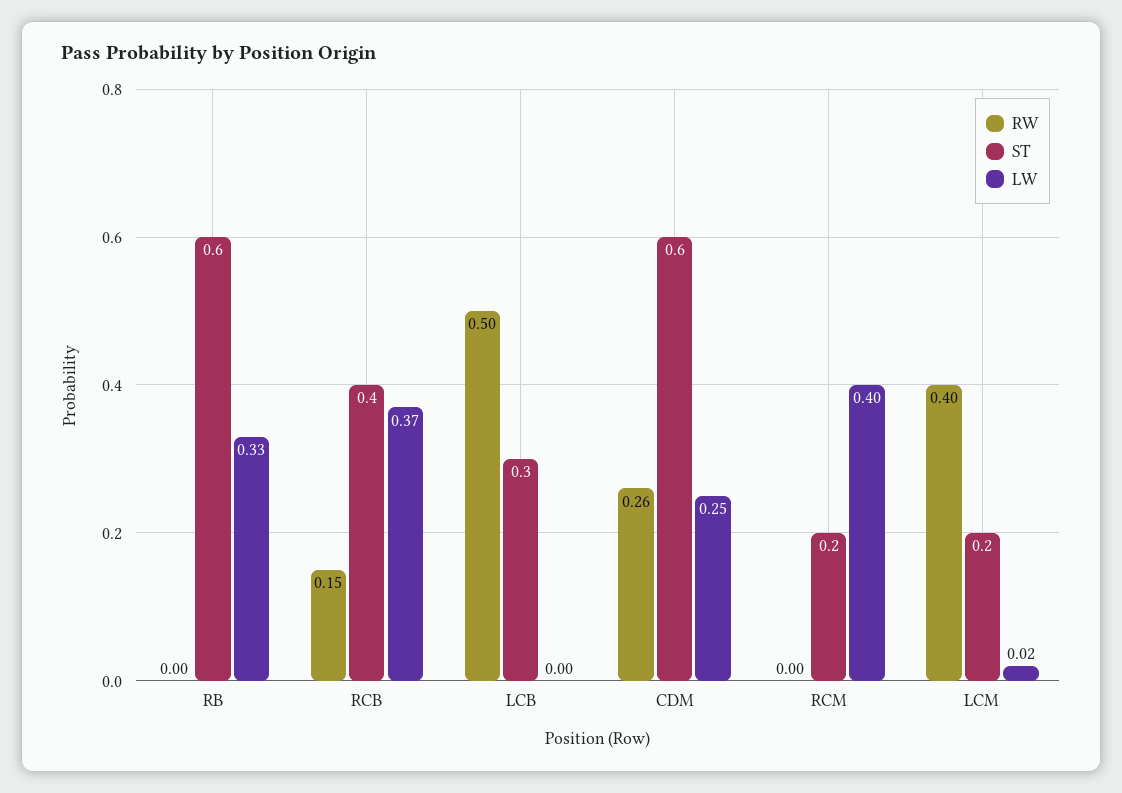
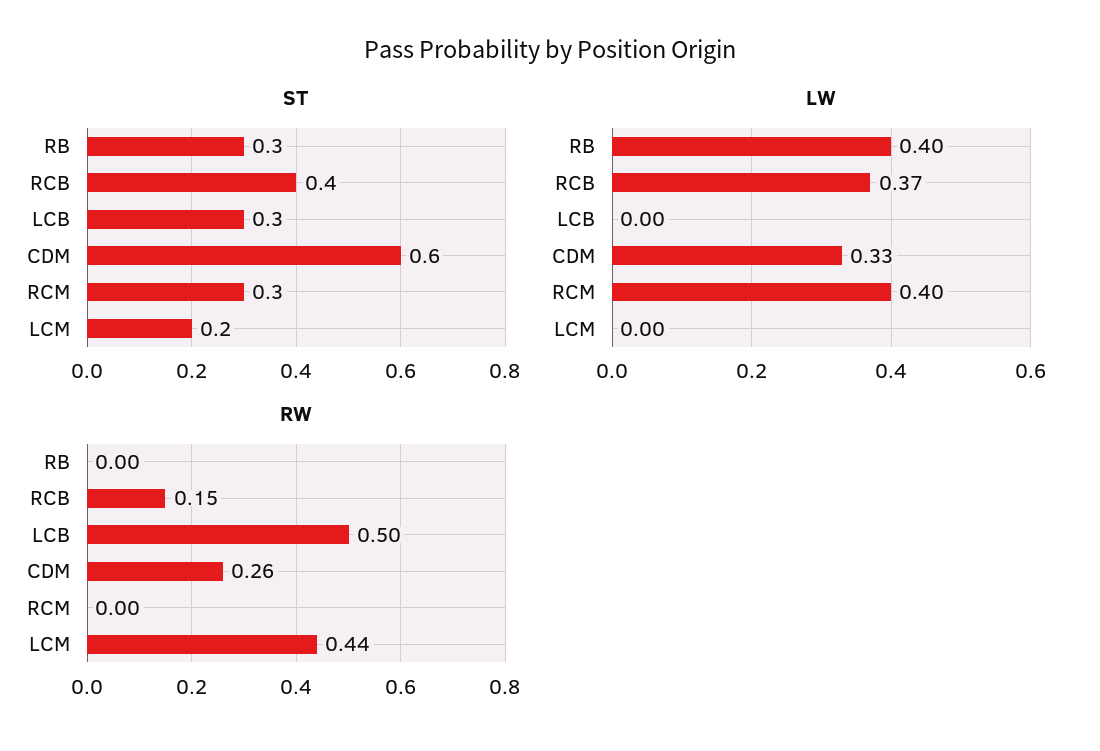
  {
    "RW": {
      "RB": 0,
      "RCB": 0.15,
      "LCB": 0.5,
      "CDM": 0.26,
      "RCM": 0,
-     "LCM": 0.4
+     "LCM": 0.44
    },
    "ST": {
-     "RB": 0.6,
+     "RB": 0.3,
      "RCB": 0.4,
      "LCB": 0.3,
      "CDM": 0.6,
-     "RCM": 0.2,
+     "RCM": 0.3,
      "LCM": 0.2
    },
    "LW": {
-     "RB": 0.33,
+     "RB": 0.4,
      "RCB": 0.37,
      "LCB": 0,
-     "CDM": 0.25,
+     "CDM": 0.33,
      "RCM": 0.4,
-     "LCM": 0.02
+     "LCM": 0
    }
  }

